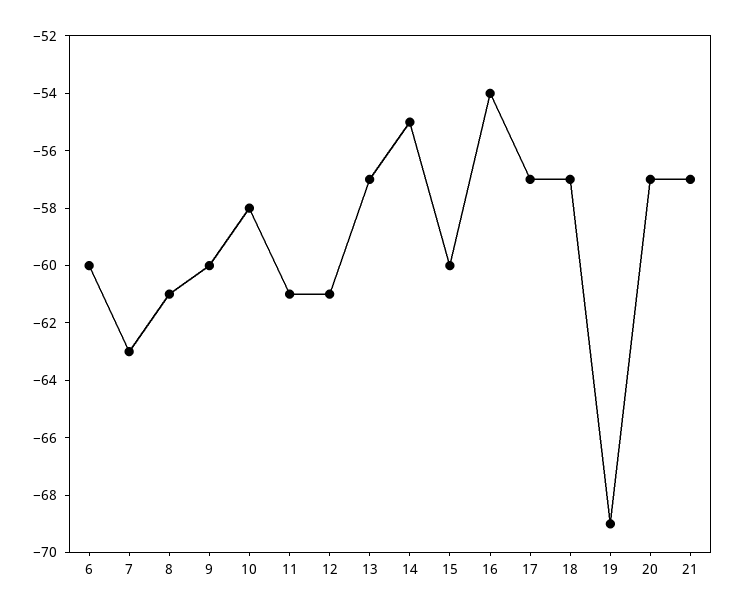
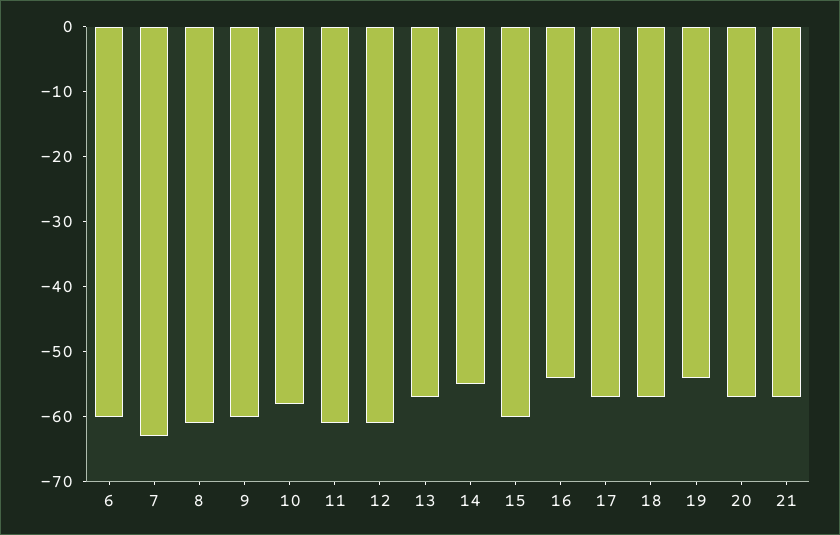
  {
    "6": -60,
    "7": -63,
    "8": -61,
    "9": -60,
    "10": -58,
    "11": -61,
    "12": -61,
    "13": -57,
    "14": -55,
    "15": -60,
    "16": -54,
    "17": -57,
    "18": -57,
-   "19": -69,
+   "19": -55,
    "20": -57,
    "21": -57
  }

